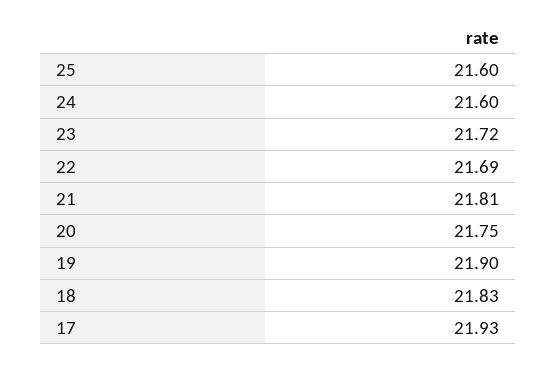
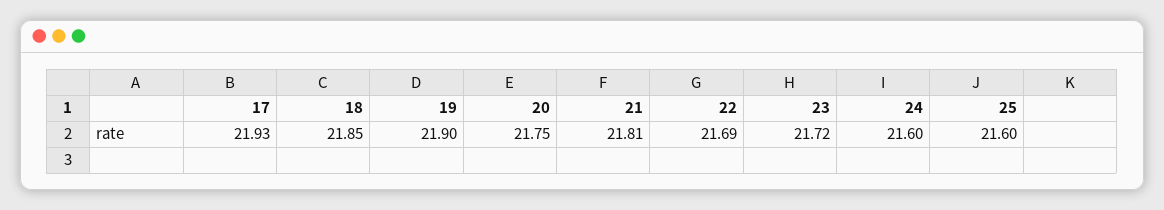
  {
    "25": 21.6,
    "24": 21.6,
    "23": 21.72,
    "22": 21.69,
    "21": 21.81,
    "20": 21.75,
    "19": 21.9,
-   "18": 21.83,
+   "18": 21.85,
    "17": 21.93
  }

